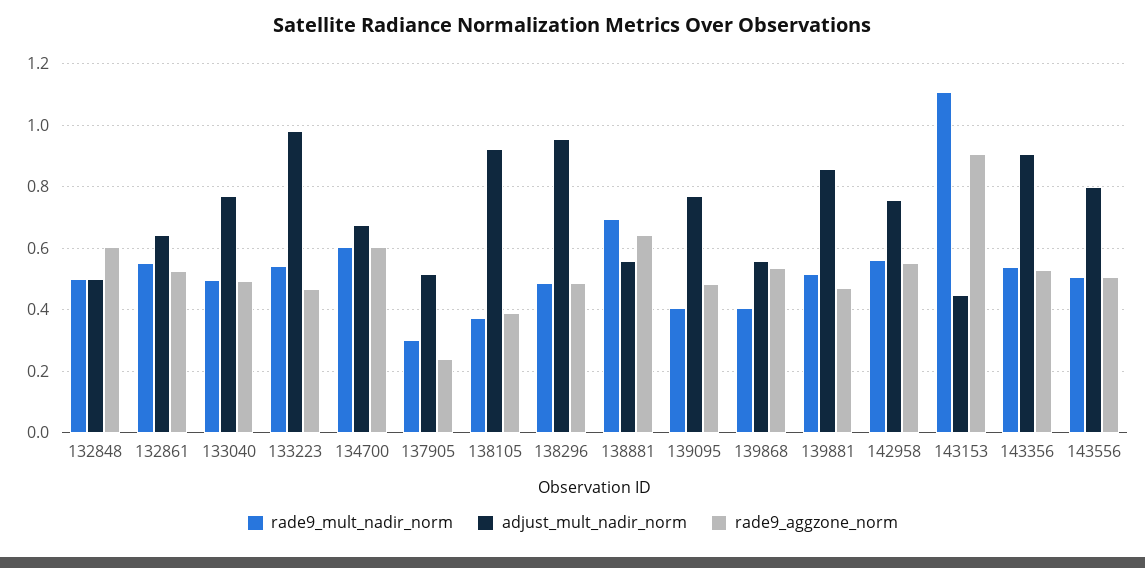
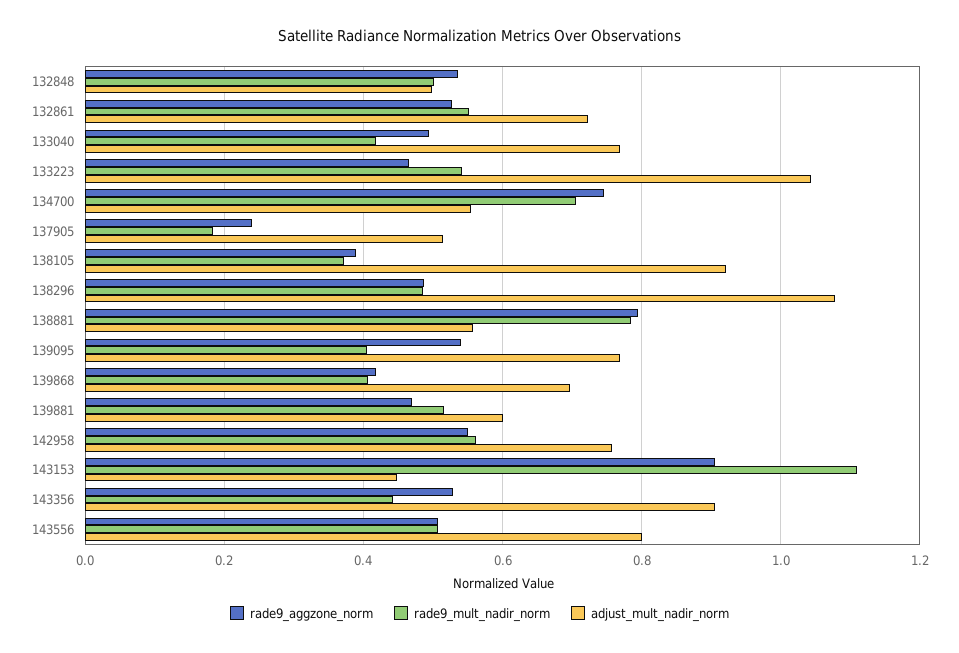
  {
    "rade9_mult_nadir_norm": {
      "132848": 0.5,
      "132861": 0.56,
-     "133040": 0.5,
+     "133040": 0.42,
      "133223": 0.54,
-     "134700": 0.6,
+     "134700": 0.7,
-     "137905": 0.3,
+     "137905": 0.18,
      "138105": 0.38,
      "138296": 0.48,
-     "138881": 0.7,
+     "138881": 0.78,
      "139095": 0.4,
      "139868": 0.4,
      "139881": 0.52,
      "142958": 0.56,
      "143153": 1.1,
-     "143356": 0.54,
+     "143356": 0.44,
      "143556": 0.5
    },
    "adjust_mult_nadir_norm": {
      "132848": 0.5,
-     "132861": 0.64,
+     "132861": 0.72,
      "133040": 0.76,
-     "133223": 0.98,
+     "133223": 1.04,
-     "134700": 0.68,
+     "134700": 0.56,
      "137905": 0.52,
      "138105": 0.92,
-     "138296": 0.96,
+     "138296": 1.08,
      "138881": 0.56,
      "139095": 0.76,
-     "139868": 0.56,
+     "139868": 0.7,
-     "139881": 0.86,
+     "139881": 0.6,
      "142958": 0.76,
      "143153": 0.44,
      "143356": 0.9,
      "143556": 0.8
    },
    "rade9_aggzone_norm": {
-     "132848": 0.6,
+     "132848": 0.54,
      "132861": 0.52,
      "133040": 0.5,
      "133223": 0.46,
-     "134700": 0.6,
+     "134700": 0.74,
      "137905": 0.24,
      "138105": 0.38,
      "138296": 0.48,
-     "138881": 0.64,
+     "138881": 0.8,
-     "139095": 0.48,
+     "139095": 0.54,
-     "139868": 0.54,
+     "139868": 0.42,
      "139881": 0.48,
      "142958": 0.56,
      "143153": 0.9,
      "143356": 0.52,
      "143556": 0.5
    }
  }

